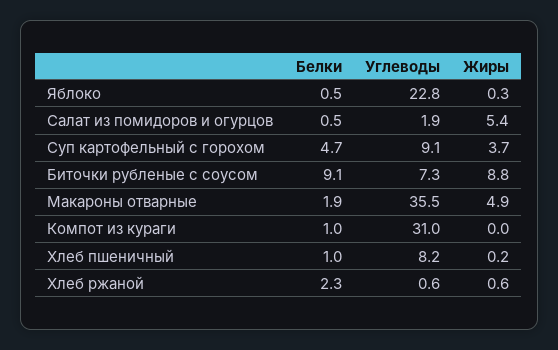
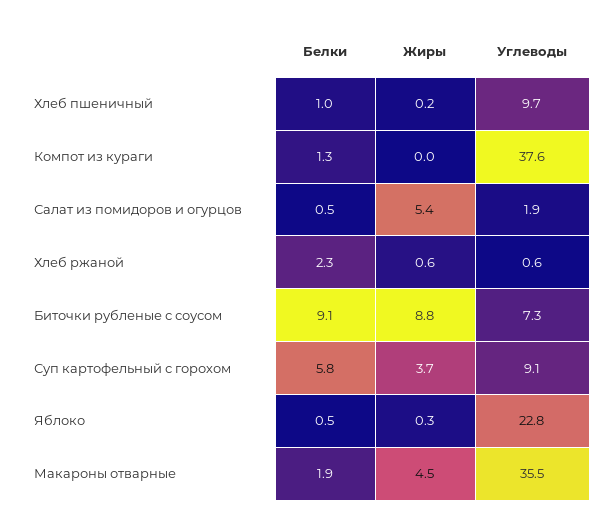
  {
    "Белки": {
      "Яблоко": 0.5,
      "Салат из помидоров и огурцов": 0.5,
-     "Суп картофельный с горохом": 4.7,
+     "Суп картофельный с горохом": 5.8,
      "Биточки рубленые с соусом": 9.1,
      "Макароны отварные": 1.9,
-     "Компот из кураги": 1,
+     "Компот из кураги": 1.3,
      "Хлеб пшеничный": 1,
      "Хлеб ржаной": 2.3
    },
    "Углеводы": {
      "Яблоко": 22.8,
      "Салат из помидоров и огурцов": 1.9,
      "Суп картофельный с горохом": 9.1,
      "Биточки рубленые с соусом": 7.3,
      "Макароны отварные": 35.5,
-     "Компот из кураги": 31,
+     "Компот из кураги": 37.6,
-     "Хлеб пшеничный": 8.2,
+     "Хлеб пшеничный": 9.7,
      "Хлеб ржаной": 0.6
    },
    "Жиры": {
      "Яблоко": 0.3,
      "Салат из помидоров и огурцов": 5.4,
      "Суп картофельный с горохом": 3.7,
      "Биточки рубленые с соусом": 8.8,
-     "Макароны отварные": 4.9,
+     "Макароны отварные": 4.5,
      "Компот из кураги": 0,
      "Хлеб пшеничный": 0.2,
      "Хлеб ржаной": 0.6
    }
  }

